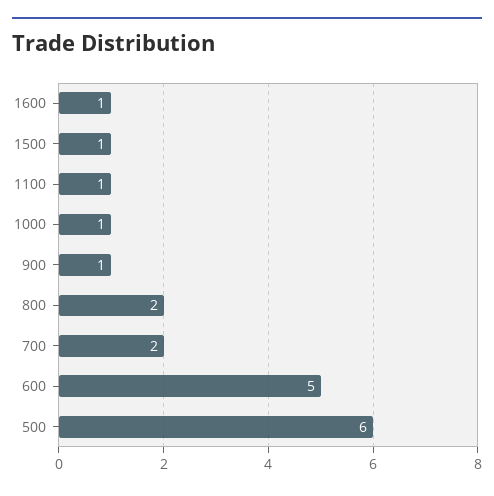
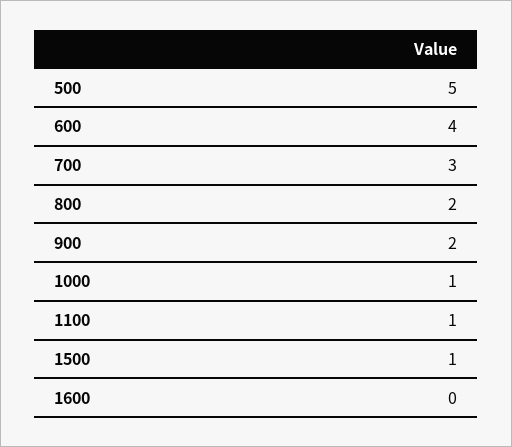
  {
-   "1600": 1,
+   "1600": 0,
    "1500": 1,
    "1100": 1,
    "1000": 1,
-   "900": 1,
+   "900": 2,
    "800": 2,
-   "700": 2,
+   "700": 3,
-   "600": 5,
+   "600": 4,
-   "500": 6
+   "500": 5
  }

